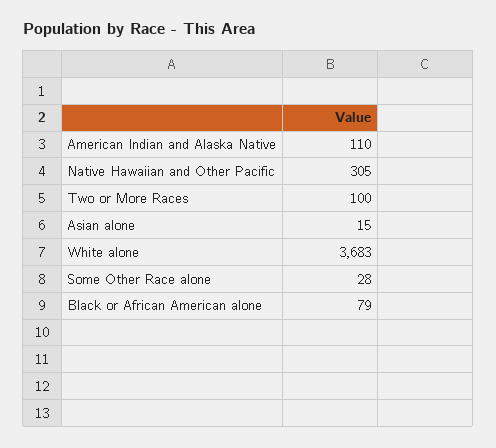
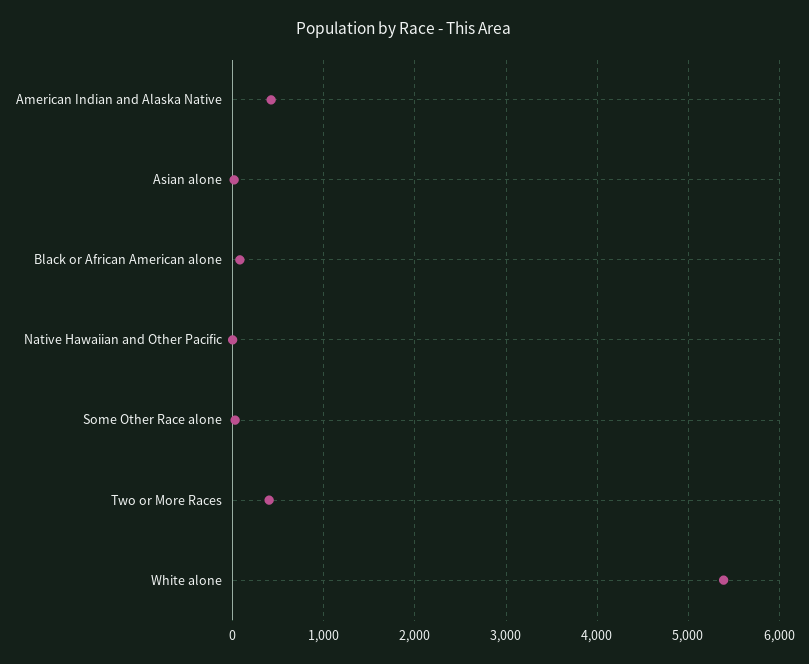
  {
-   "American Indian and Alaska Native": 110,
+   "American Indian and Alaska Native": 400,
-   "Native Hawaiian and Other Pacific": 305,
+   "Native Hawaiian and Other Pacific": 0,
-   "Two or More Races": 100,
+   "Two or More Races": 400,
    "Asian alone": 15,
-   "White alone": 3683,
+   "White alone": 5400,
    "Some Other Race alone": 28,
    "Black or African American alone": 79
  }

